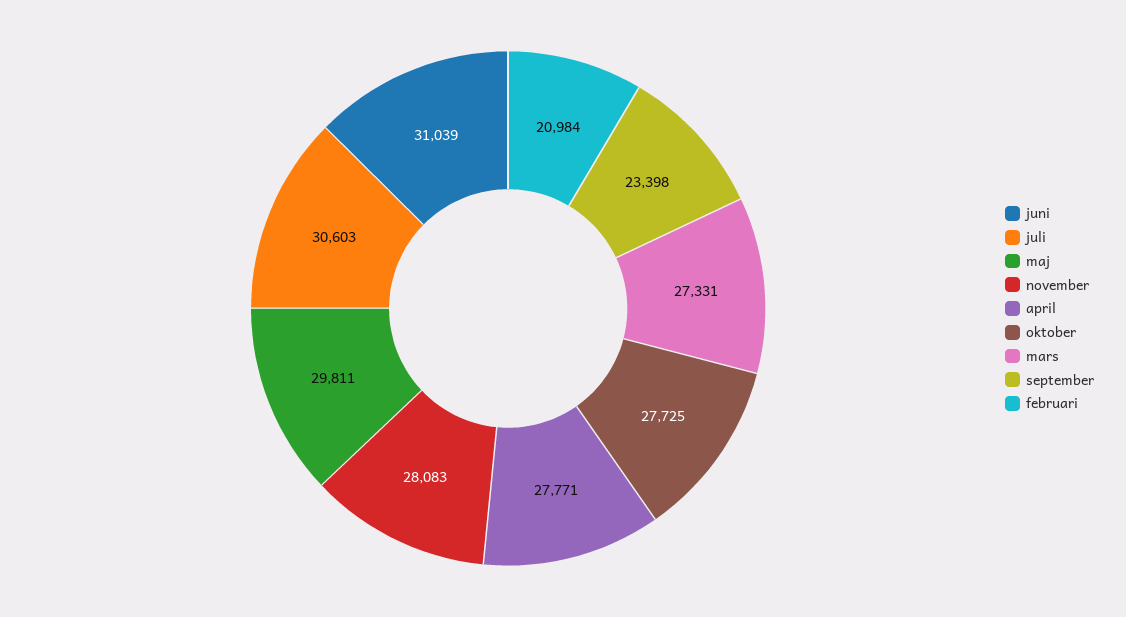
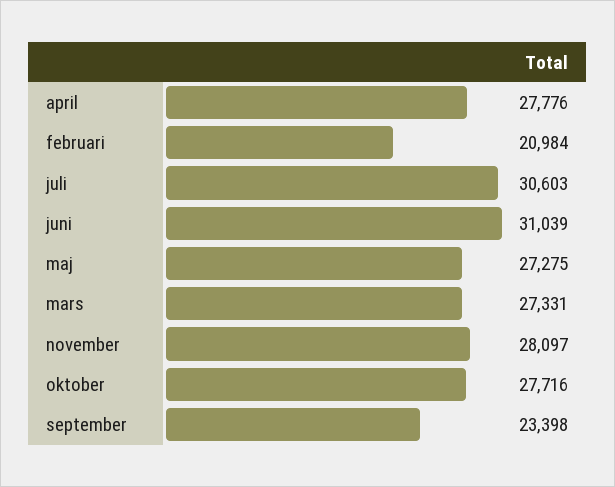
  {
    "juni": 31039,
    "juli": 30603,
-   "maj": 29811,
+   "maj": 27275,
-   "november": 28083,
+   "november": 28097,
-   "april": 27771,
+   "april": 27776,
-   "oktober": 27725,
+   "oktober": 27716,
    "mars": 27331,
    "september": 23398,
    "februari": 20984
  }

